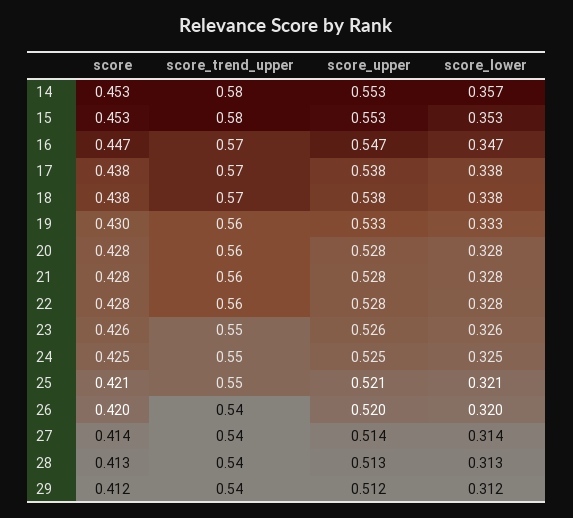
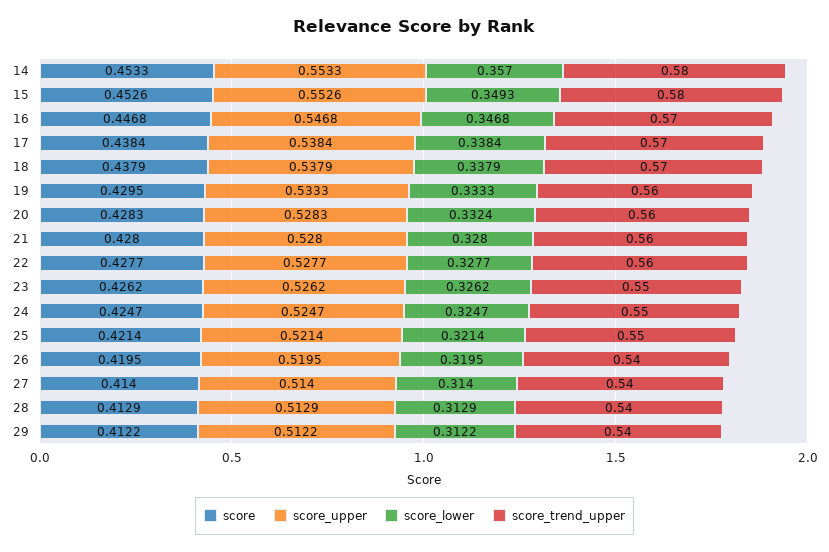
  {
    "score": {
      "14": 0.4533,
      "15": 0.4526,
      "16": 0.4468,
      "17": 0.4384,
      "18": 0.4379,
      "19": 0.4295,
      "20": 0.4283,
      "21": 0.428,
      "22": 0.4277,
      "23": 0.4262,
      "24": 0.4247,
      "25": 0.4214,
      "26": 0.4195,
      "27": 0.414,
      "28": 0.4129,
      "29": 0.4122
    },
    "score_trend_upper": {
      "14": 0.58,
      "15": 0.58,
      "16": 0.57,
      "17": 0.57,
      "18": 0.57,
      "19": 0.56,
      "20": 0.56,
      "21": 0.56,
      "22": 0.56,
      "23": 0.55,
      "24": 0.55,
      "25": 0.55,
      "26": 0.54,
      "27": 0.54,
      "28": 0.54,
      "29": 0.54
    },
    "score_upper": {
      "14": 0.5533,
      "15": 0.5526,
      "16": 0.5468,
      "17": 0.5384,
      "18": 0.5379,
      "19": 0.5333,
      "20": 0.5283,
      "21": 0.528,
      "22": 0.5277,
      "23": 0.5262,
      "24": 0.5247,
      "25": 0.5214,
      "26": 0.5195,
      "27": 0.514,
      "28": 0.5129,
      "29": 0.5122
    },
    "score_lower": {
      "14": 0.357,
-     "15": 0.353,
+     "15": 0.3493,
      "16": 0.3468,
      "17": 0.3384,
      "18": 0.3379,
      "19": 0.3333,
-     "20": 0.328,
+     "20": 0.3324,
      "21": 0.328,
      "22": 0.3277,
      "23": 0.3262,
      "24": 0.3247,
      "25": 0.3214,
      "26": 0.3195,
      "27": 0.314,
      "28": 0.3129,
      "29": 0.3122
    }
  }

